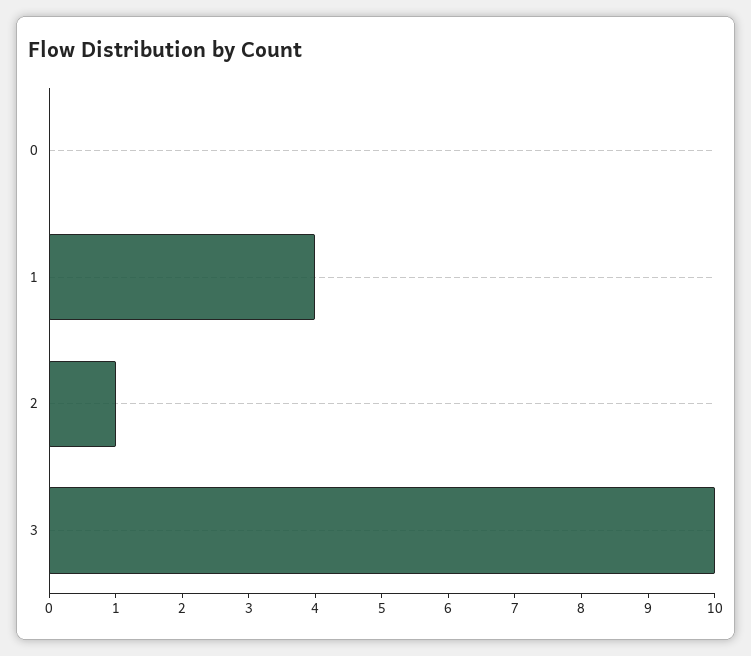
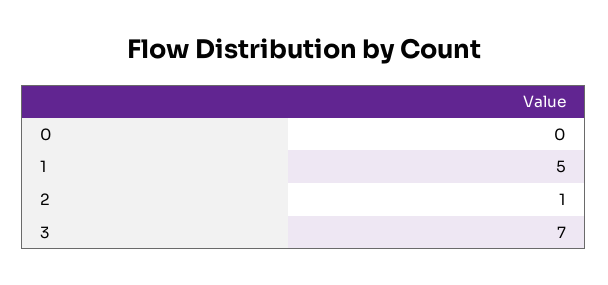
  {
    "0": 0,
-   "1": 4,
+   "1": 5,
    "2": 1,
-   "3": 10
+   "3": 7
  }

